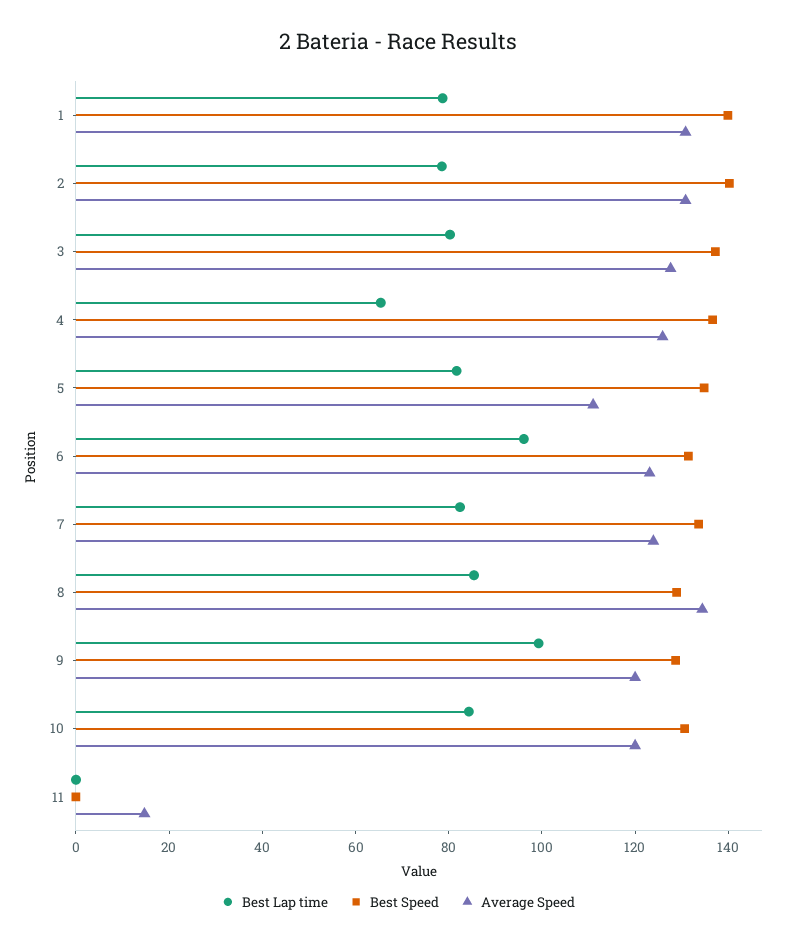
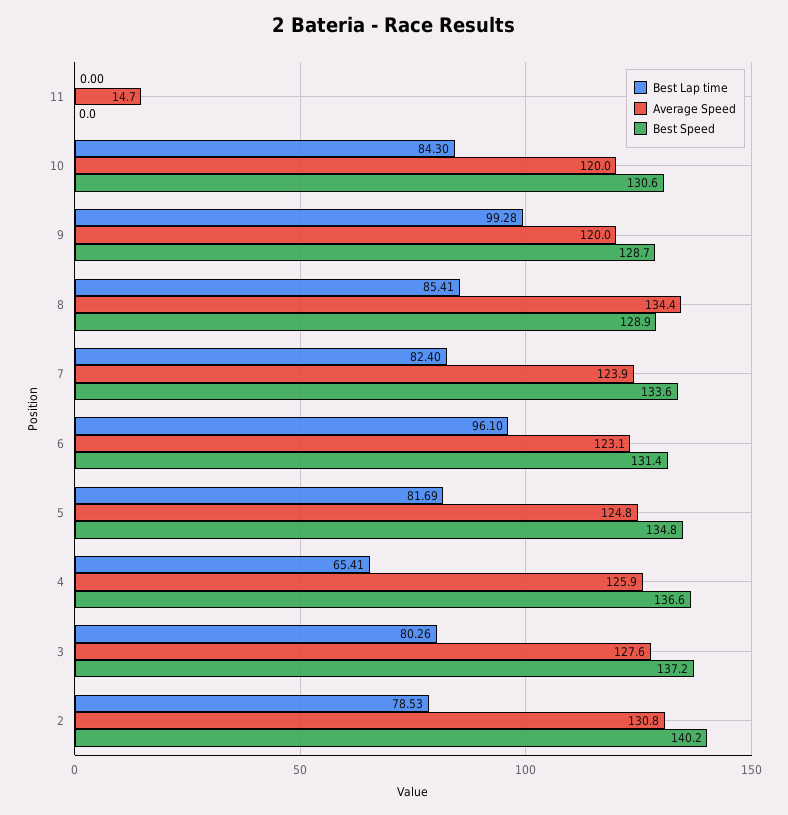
  {
    "Best Lap time": {
-     "1": 80,
      "2": 78.53,
      "3": 80.26,
      "4": 65.41,
      "5": 81.69,
      "6": 96.1,
      "7": 82.4,
      "8": 85.41,
      "9": 99.28,
      "10": 84.3,
      "11": 0
    },
    "Best Speed": {
-     "1": 140,
      "2": 140.2,
      "3": 137.2,
      "4": 136.6,
      "5": 134.8,
      "6": 131.4,
      "7": 133.6,
      "8": 128.9,
      "9": 128.7,
      "10": 130.6,
      "11": 0
    },
    "Average Speed": {
-     "1": 130,
      "2": 130.8,
      "3": 127.6,
      "4": 125.9,
-     "5": 110,
+     "5": 124.8,
      "6": 123.1,
      "7": 123.9,
      "8": 134.4,
      "9": 120,
      "10": 120,
      "11": 14.7
    }
  }

